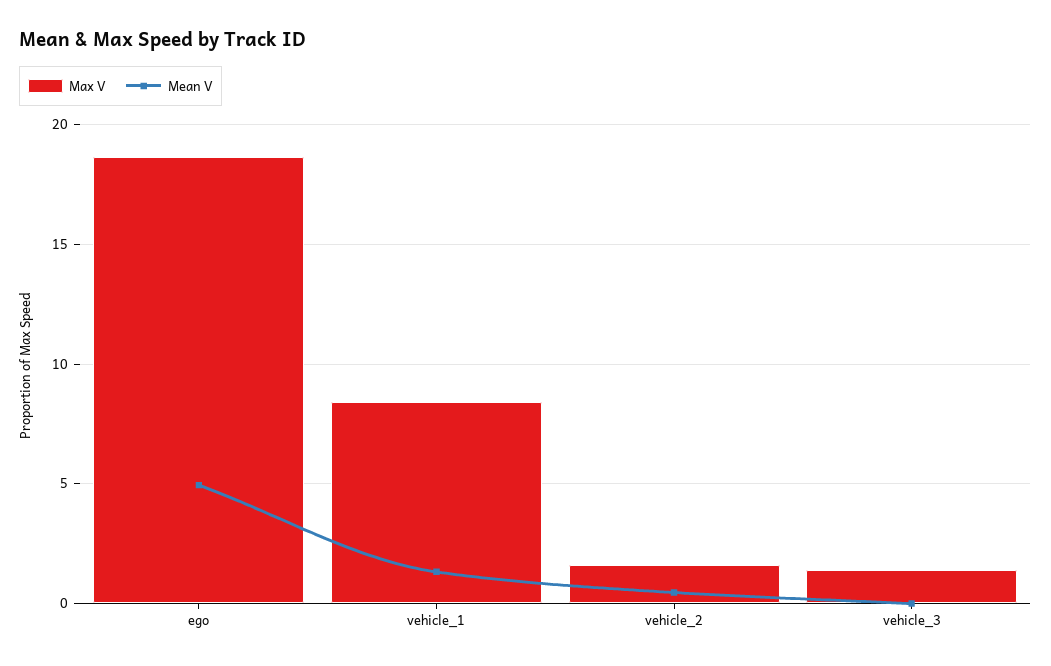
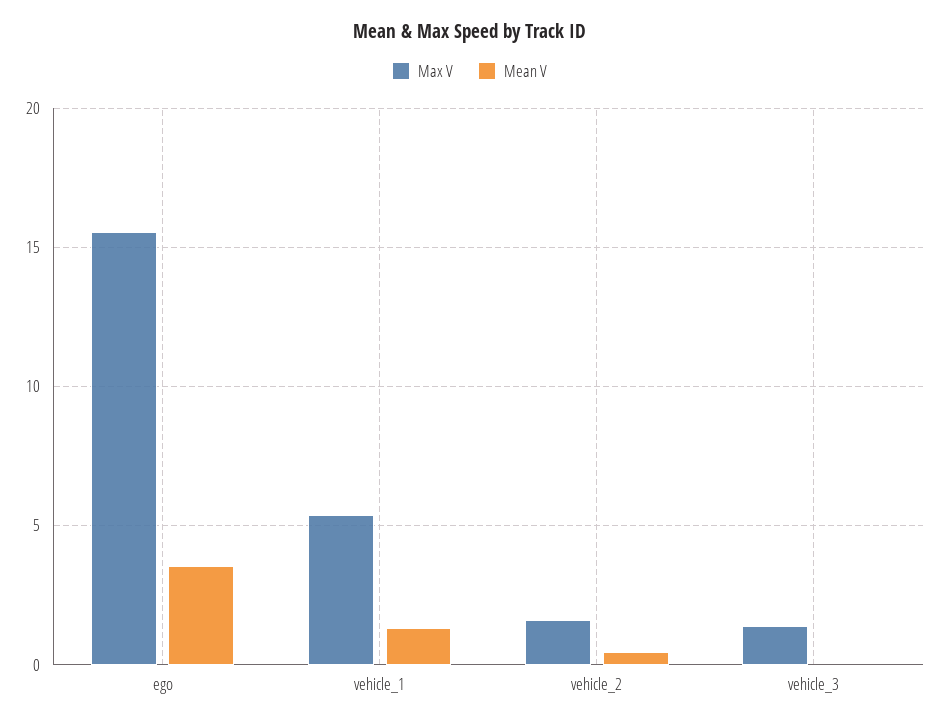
  {
    "Max V": {
-     "ego": 18.5,
+     "ego": 15.5,
-     "vehicle_1": 8.5,
+     "vehicle_1": 5.5,
      "vehicle_2": 1.5,
      "vehicle_3": 1.5
    },
    "Mean V": {
-     "ego": 5,
+     "ego": 3.5,
      "vehicle_1": 1.5,
      "vehicle_2": 0.5,
      "vehicle_3": 0
    }
  }

